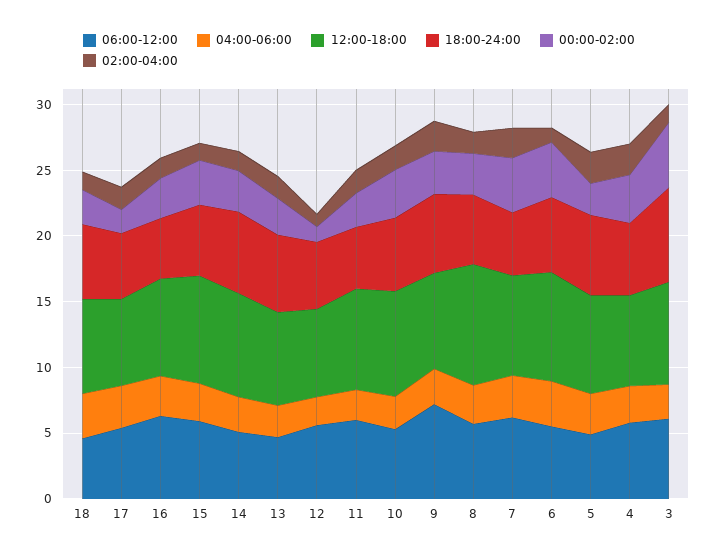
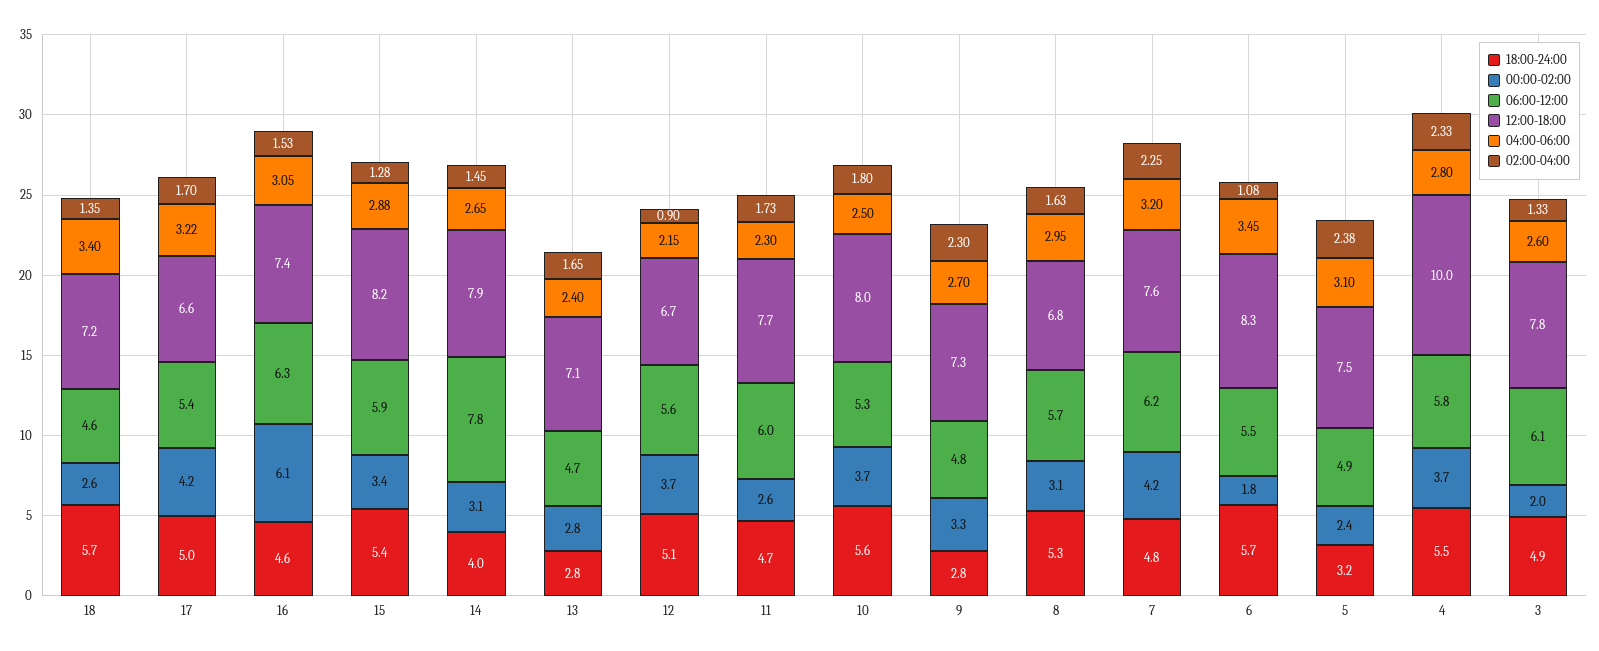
  {
    "06:00-12:00": {
      "18": 4.6,
      "17": 5.4,
      "16": 6.3,
      "15": 5.9,
-     "14": 5,
+     "14": 7.8,
      "13": 4.7,
      "12": 5.6,
      "11": 6,
      "10": 5.3,
-     "9": 7,
+     "9": 4.8,
      "8": 5.7,
      "7": 6.2,
      "6": 5.5,
      "5": 4.9,
      "4": 5.8,
      "3": 6.1
    },
    "04:00-06:00": {
      "18": 3.4,
      "17": 3.22,
      "16": 3.05,
      "15": 2.88,
      "14": 2.65,
      "13": 2.4,
      "12": 2.15,
      "11": 2.3,
      "10": 2.5,
      "9": 2.7,
      "8": 2.95,
      "7": 3.2,
      "6": 3.45,
      "5": 3.1,
      "4": 2.8,
      "3": 2.6
    },
    "12:00-18:00": {
      "18": 7.2,
      "17": 6.6,
      "16": 7.4,
      "15": 8.2,
      "14": 7.9,
      "13": 7.1,
      "12": 6.7,
      "11": 7.7,
      "10": 8,
      "9": 7.3,
-     "8": 9,
+     "8": 6.8,
      "7": 7.6,
      "6": 8.3,
      "5": 7.5,
-     "4": 7,
+     "4": 10,
      "3": 7.8
    },
    "18:00-24:00": {
      "18": 5.7,
      "17": 5,
      "16": 4.6,
      "15": 5.4,
-     "14": 6,
+     "14": 4,
-     "13": 6,
+     "13": 2.8,
      "12": 5.1,
      "11": 4.7,
      "10": 5.6,
-     "9": 6,
+     "9": 2.8,
      "8": 5.3,
      "7": 4.8,
      "6": 5.7,
-     "5": 6,
+     "5": 3.2,
      "4": 5.5,
-     "3": 7
+     "3": 4.9
    },
    "00:00-02:00": {
      "18": 2.6,
-     "17": 2,
+     "17": 4.2,
-     "16": 3,
+     "16": 6.1,
      "15": 3.4,
      "14": 3.1,
      "13": 2.8,
-     "12": 1,
+     "12": 3.7,
      "11": 2.6,
      "10": 3.7,
      "9": 3.3,
      "8": 3.1,
      "7": 4.2,
-     "6": 4,
+     "6": 1.8,
      "5": 2.4,
      "4": 3.7,
-     "3": 5
+     "3": 2
    },
    "02:00-04:00": {
      "18": 1.35,
      "17": 1.7,
      "16": 1.53,
      "15": 1.28,
      "14": 1.45,
      "13": 1.65,
      "12": 0.9,
      "11": 1.73,
      "10": 1.8,
      "9": 2.3,
      "8": 1.63,
      "7": 2.25,
      "6": 1.08,
      "5": 2.38,
      "4": 2.33,
      "3": 1.33
    }
  }

